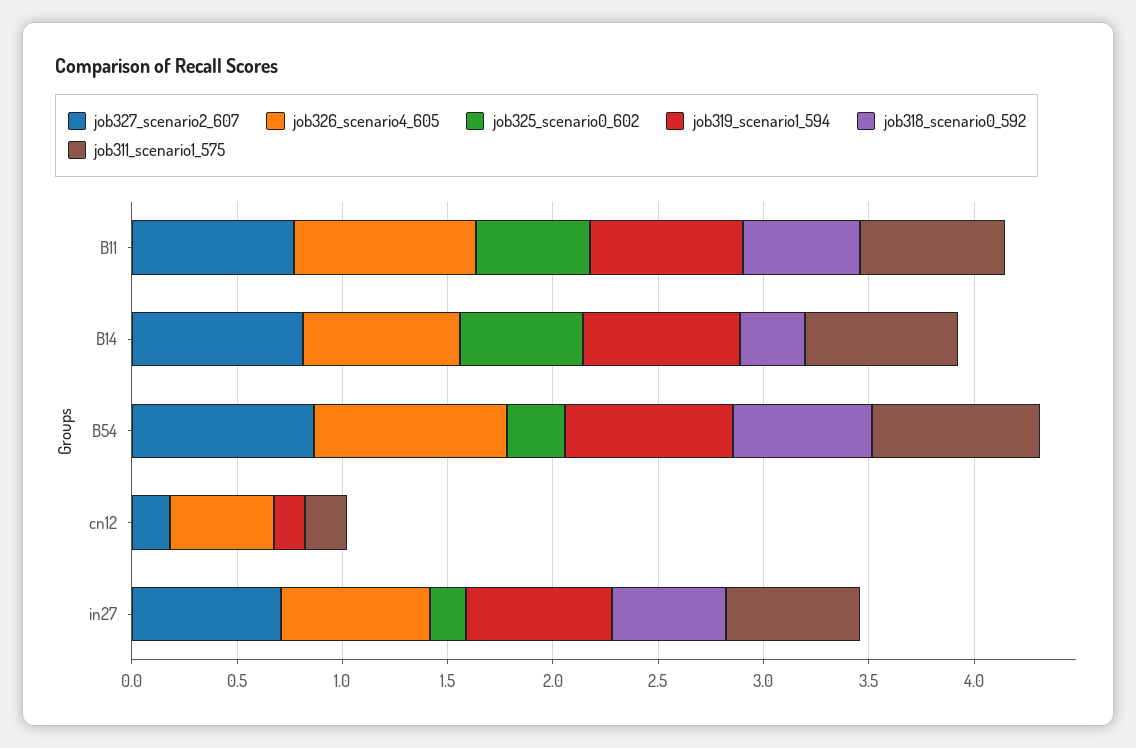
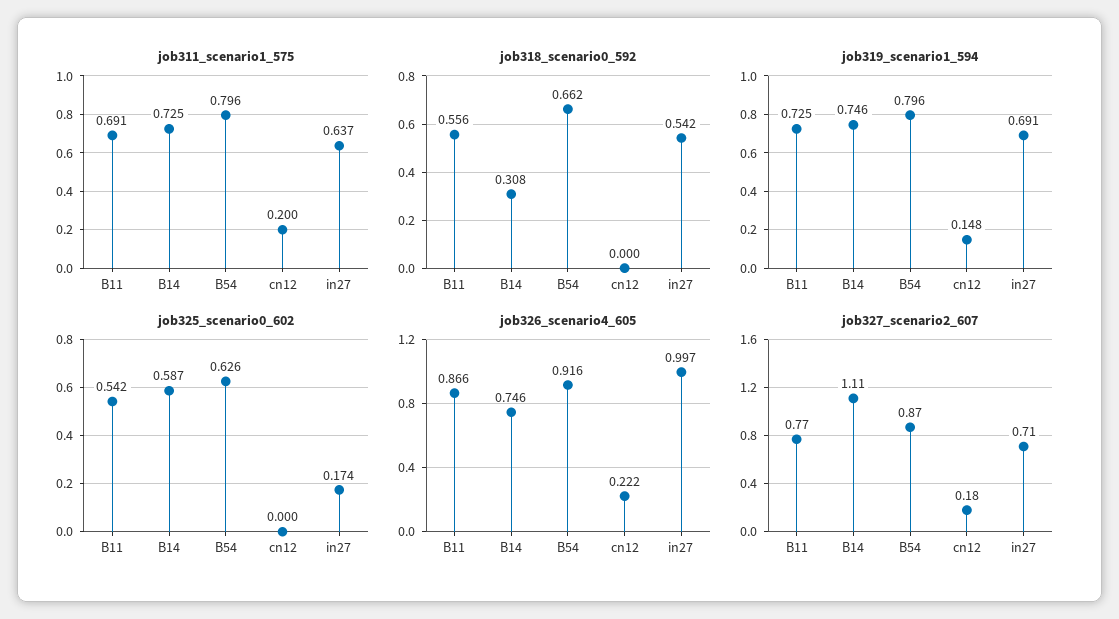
  {
    "job327_scenario2_607": {
      "B11": 0.77,
-     "B14": 0.8,
+     "B14": 1.11,
      "B54": 0.87,
      "cn12": 0.18,
      "in27": 0.71
    },
    "job326_scenario4_605": {
      "B11": 0.866,
      "B14": 0.746,
      "B54": 0.916,
-     "cn12": 0.5,
+     "cn12": 0.222,
-     "in27": 0.7
+     "in27": 0.997
    },
    "job325_scenario0_602": {
      "B11": 0.542,
      "B14": 0.587,
-     "B54": 0.3,
+     "B54": 0.626,
      "cn12": 0,
      "in27": 0.174
    },
    "job319_scenario1_594": {
      "B11": 0.725,
      "B14": 0.746,
      "B54": 0.796,
      "cn12": 0.148,
      "in27": 0.691
    },
    "job318_scenario0_592": {
      "B11": 0.556,
      "B14": 0.308,
      "B54": 0.662,
      "cn12": 0,
      "in27": 0.542
    },
    "job311_scenario1_575": {
      "B11": 0.691,
      "B14": 0.725,
      "B54": 0.796,
      "cn12": 0.2,
      "in27": 0.637
    }
  }

